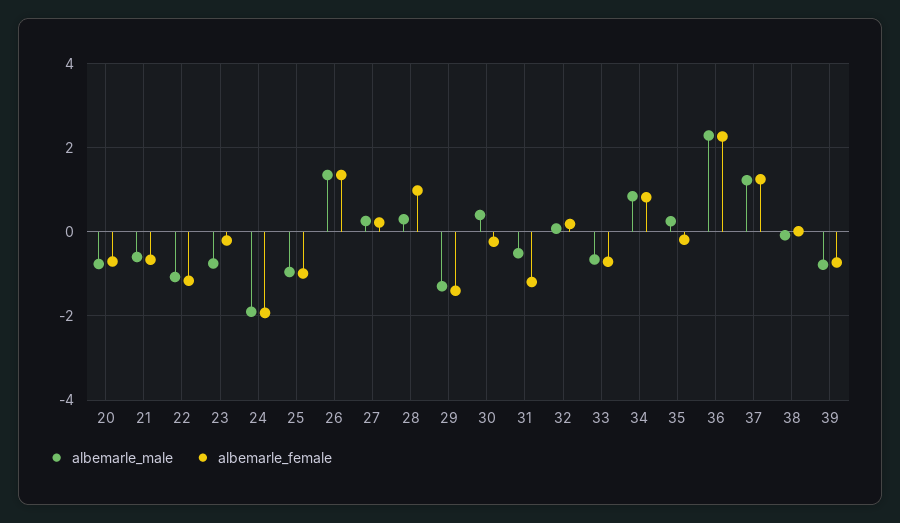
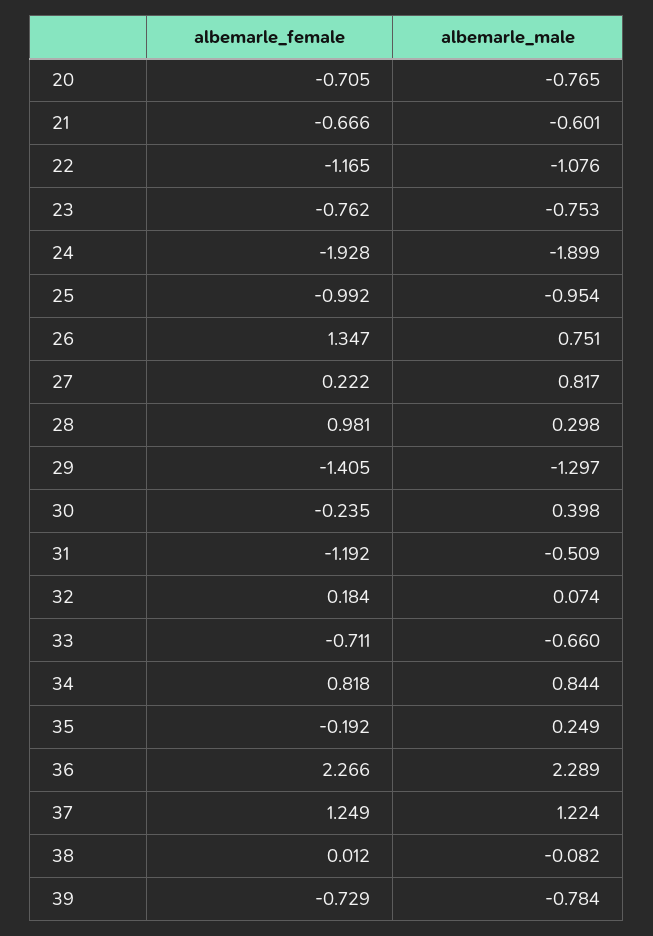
  {
    "albemarle_male": {
      "20": -0.765,
      "21": -0.601,
      "22": -1.076,
      "23": -0.753,
      "24": -1.899,
      "25": -0.954,
-     "26": 1.4,
+     "26": 0.751,
-     "27": 0.2,
+     "27": 0.817,
      "28": 0.298,
      "29": -1.297,
      "30": 0.398,
      "31": -0.509,
      "32": 0.074,
      "33": -0.66,
      "34": 0.844,
      "35": 0.249,
      "36": 2.289,
      "37": 1.224,
      "38": -0.082,
      "39": -0.784
    },
    "albemarle_female": {
      "20": -0.705,
      "21": -0.666,
      "22": -1.165,
-     "23": -0.2,
+     "23": -0.762,
      "24": -1.928,
      "25": -0.992,
      "26": 1.347,
      "27": 0.222,
      "28": 0.981,
      "29": -1.405,
      "30": -0.235,
      "31": -1.192,
      "32": 0.184,
      "33": -0.711,
      "34": 0.818,
      "35": -0.192,
      "36": 2.266,
      "37": 1.249,
      "38": 0.012,
      "39": -0.729
    }
  }

